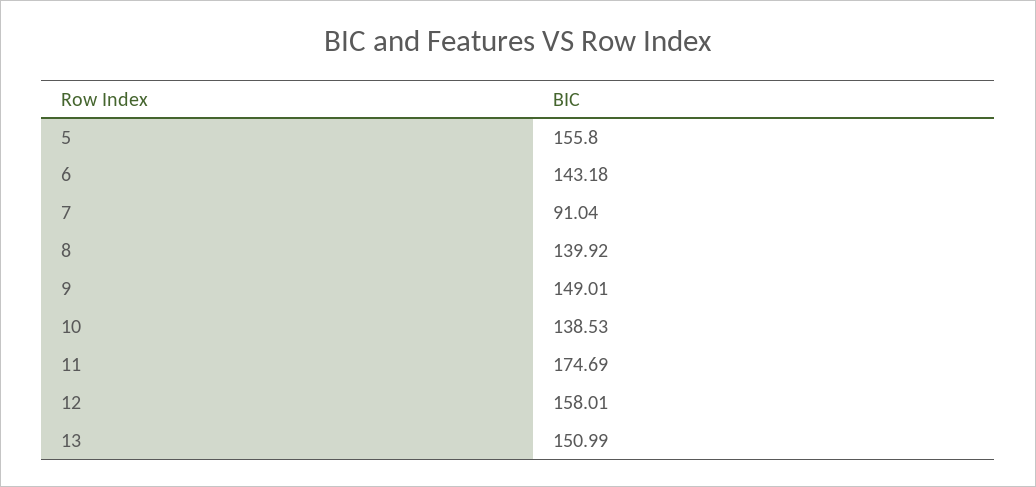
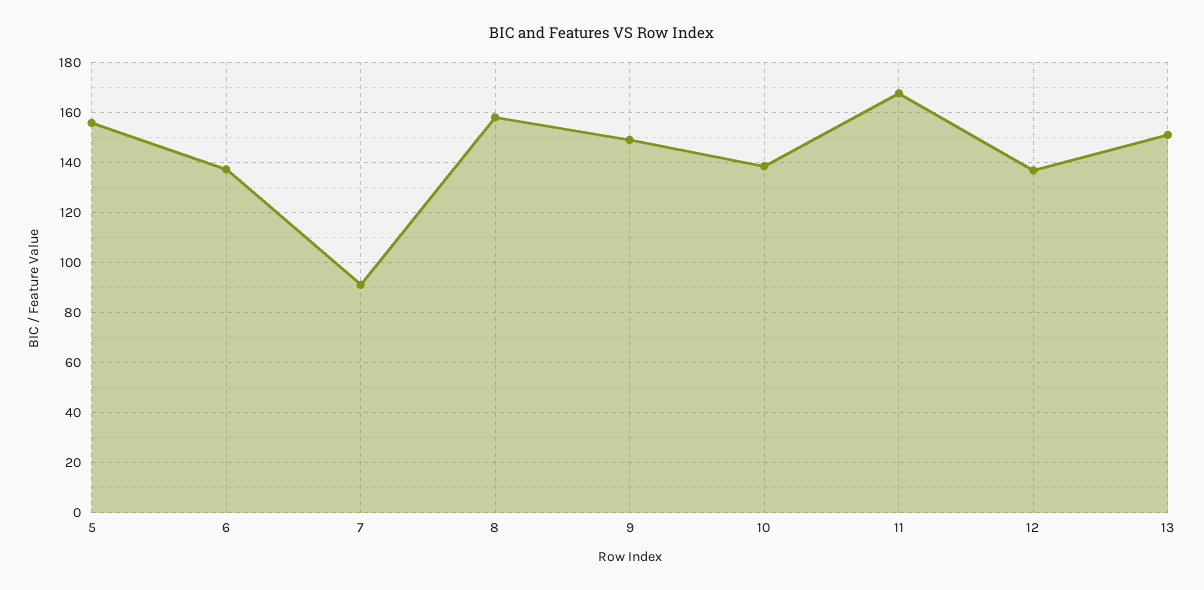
  {
    "5": 155.8,
-   "6": 143.18,
+   "6": 137.5,
    "7": 91.04,
-   "8": 139.92,
+   "8": 157.5,
    "9": 149.01,
    "10": 138.53,
-   "11": 174.69,
+   "11": 167.5,
-   "12": 158.01,
+   "12": 137.5,
    "13": 150.99
  }

